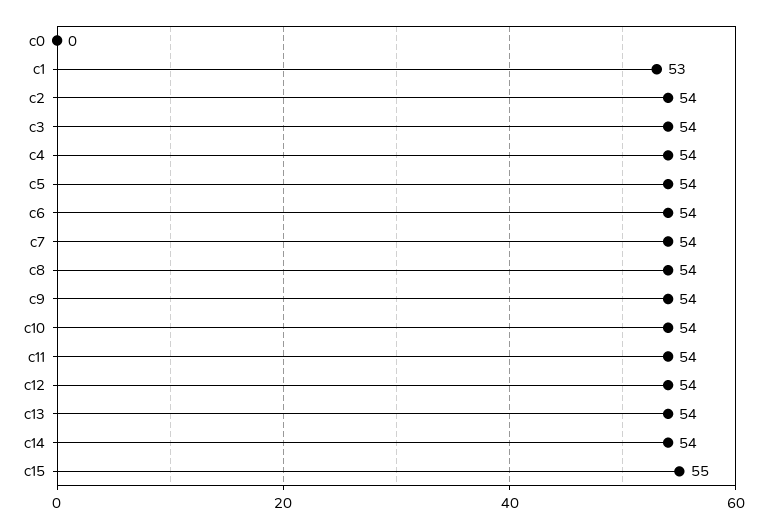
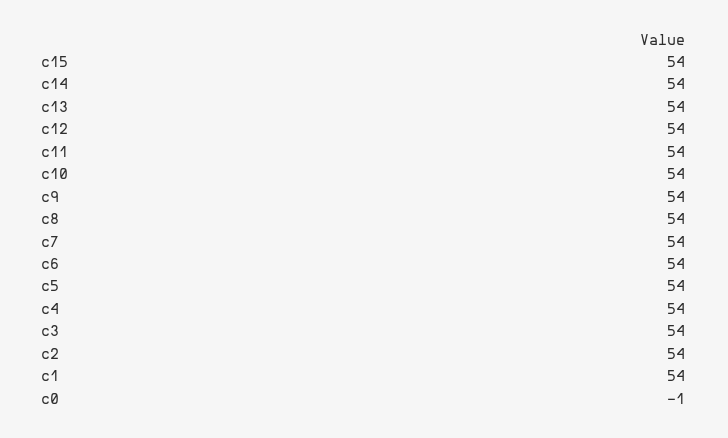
  {
-   "c0": 0,
+   "c0": -1,
-   "c1": 53,
+   "c1": 54,
    "c2": 54,
    "c3": 54,
    "c4": 54,
    "c5": 54,
    "c6": 54,
    "c7": 54,
    "c8": 54,
    "c9": 54,
    "c10": 54,
    "c11": 54,
    "c12": 54,
    "c13": 54,
    "c14": 54,
-   "c15": 55
+   "c15": 54
  }

